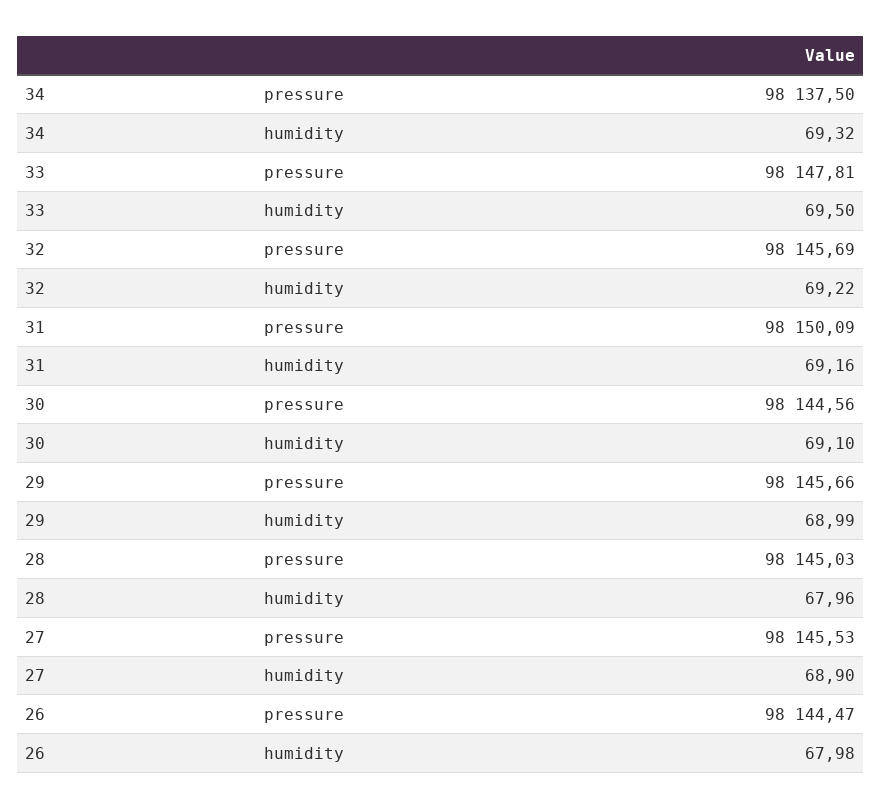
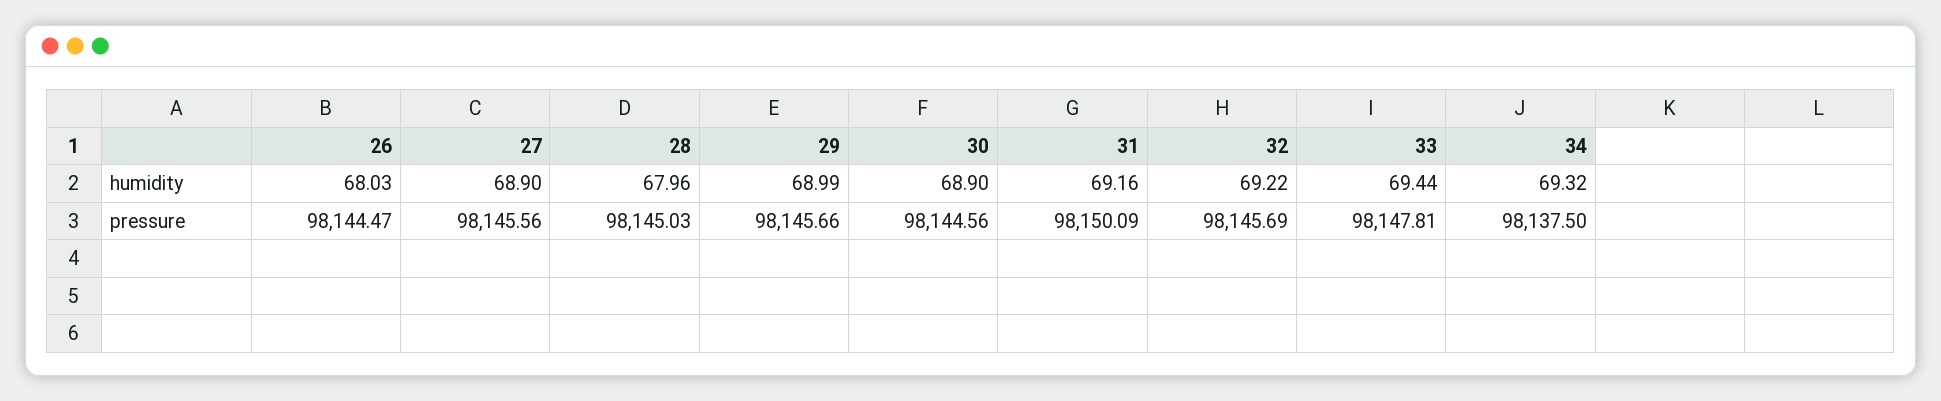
  {
    "34": {
      "pressure": 98137.5,
      "humidity": 69.32
    },
    "33": {
      "pressure": 98147.81,
-     "humidity": 69.5
+     "humidity": 69.44
    },
    "32": {
      "pressure": 98145.69,
      "humidity": 69.22
    },
    "31": {
      "pressure": 98150.09,
      "humidity": 69.16
    },
    "30": {
      "pressure": 98144.56,
-     "humidity": 69.1
+     "humidity": 68.9
    },
    "29": {
      "pressure": 98145.66,
      "humidity": 68.99
    },
    "28": {
      "pressure": 98145.03,
      "humidity": 67.96
    },
    "27": {
-     "pressure": 98145.53,
+     "pressure": 98145.56,
      "humidity": 68.9
    },
    "26": {
      "pressure": 98144.47,
-     "humidity": 67.98
+     "humidity": 68.03
    }
  }

